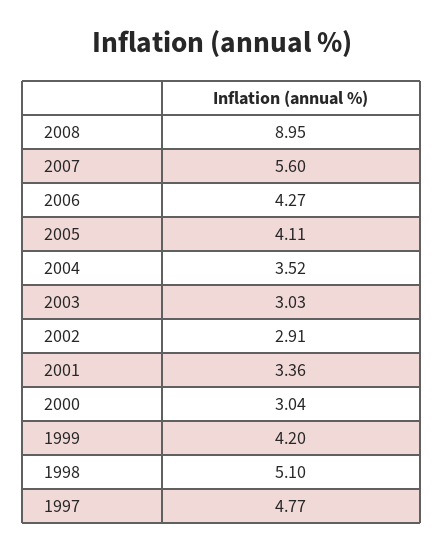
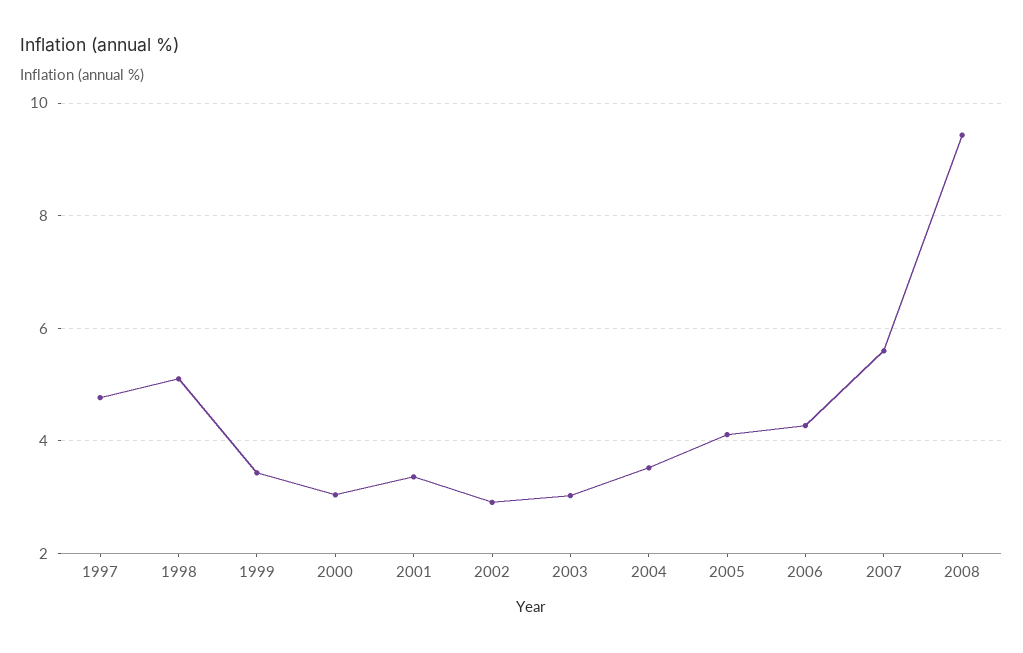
  {
-   "2008": 8.95,
+   "2008": 9.4,
    "2007": 5.6,
    "2006": 4.27,
    "2005": 4.11,
    "2004": 3.52,
    "2003": 3.03,
    "2002": 2.91,
    "2001": 3.36,
    "2000": 3.04,
-   "1999": 4.2,
+   "1999": 3.4,
    "1998": 5.1,
    "1997": 4.77
  }

